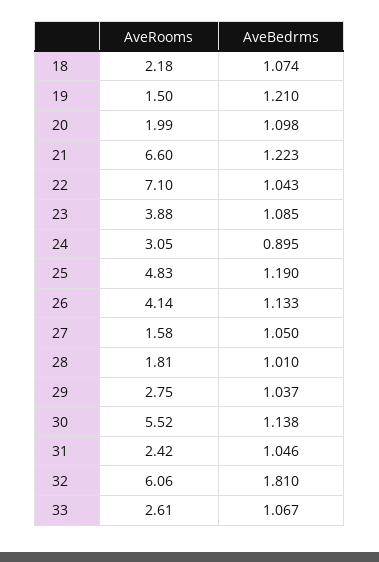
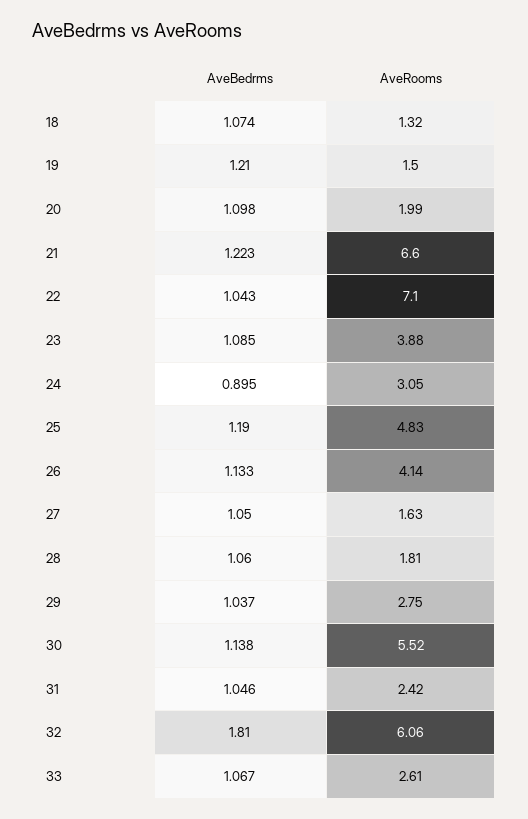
  {
    "AveRooms": {
-     "18": 2.18,
+     "18": 1.32,
      "19": 1.5,
      "20": 1.99,
      "21": 6.6,
      "22": 7.1,
      "23": 3.88,
      "24": 3.05,
      "25": 4.83,
      "26": 4.14,
-     "27": 1.58,
+     "27": 1.63,
      "28": 1.81,
      "29": 2.75,
      "30": 5.52,
      "31": 2.42,
      "32": 6.06,
      "33": 2.61
    },
    "AveBedrms": {
      "18": 1.074,
      "19": 1.21,
      "20": 1.098,
      "21": 1.223,
      "22": 1.043,
      "23": 1.085,
      "24": 0.895,
      "25": 1.19,
      "26": 1.133,
      "27": 1.05,
-     "28": 1.01,
+     "28": 1.06,
      "29": 1.037,
      "30": 1.138,
      "31": 1.046,
      "32": 1.81,
      "33": 1.067
    }
  }

